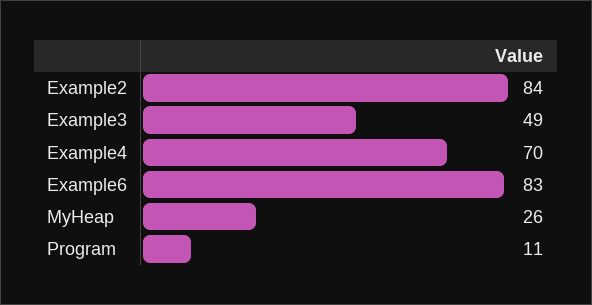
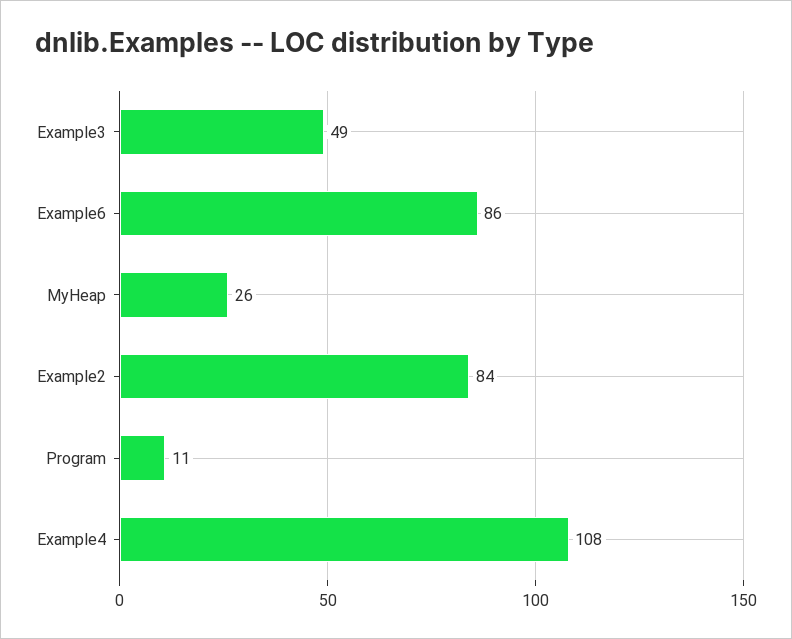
  {
    "Example2": 84,
    "Example3": 49,
-   "Example4": 70,
+   "Example4": 108,
-   "Example6": 83,
+   "Example6": 86,
    "MyHeap": 26,
    "Program": 11
  }

